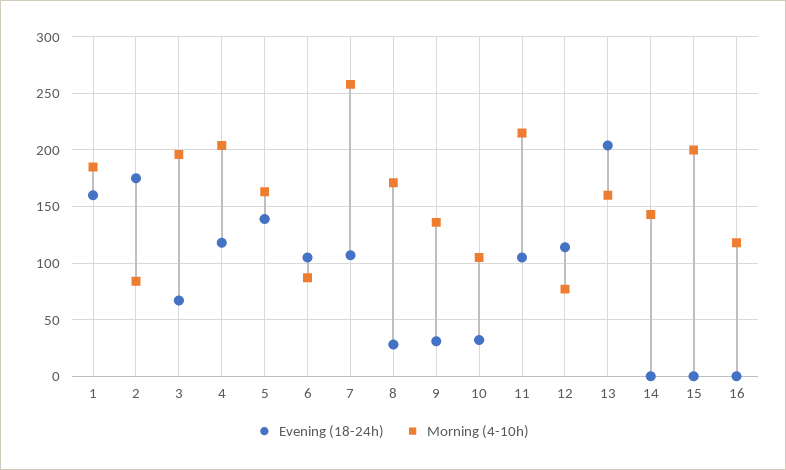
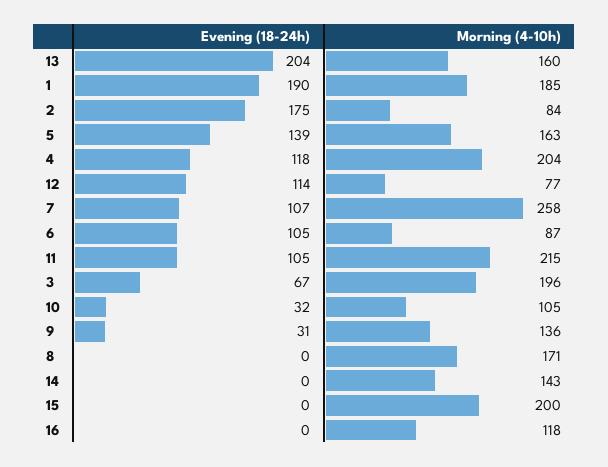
  {
    "Evening (18-24h)": {
-     "1": 160,
+     "1": 190,
      "2": 175,
      "3": 67,
      "4": 118,
      "5": 139,
      "6": 105,
      "7": 107,
-     "8": 30,
+     "8": 0,
      "9": 31,
      "10": 32,
      "11": 105,
      "12": 114,
      "13": 204,
      "14": 0,
      "15": 0,
      "16": 0
    },
    "Morning (4-10h)": {
      "1": 185,
      "2": 84,
      "3": 196,
      "4": 204,
      "5": 163,
      "6": 87,
      "7": 258,
      "8": 171,
      "9": 136,
      "10": 105,
      "11": 215,
      "12": 77,
      "13": 160,
      "14": 143,
      "15": 200,
      "16": 118
    }
  }

